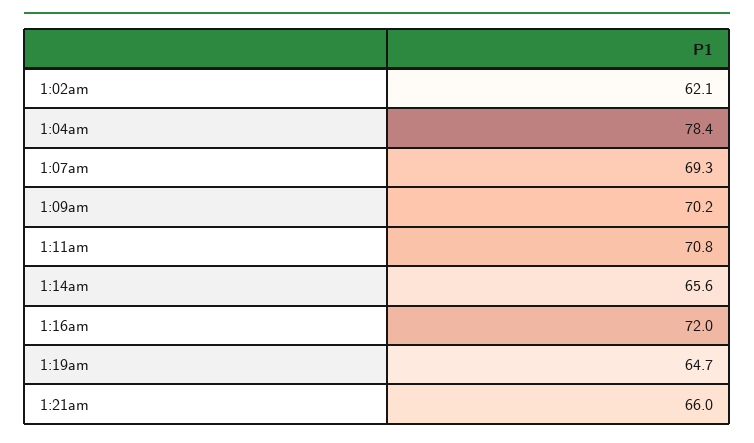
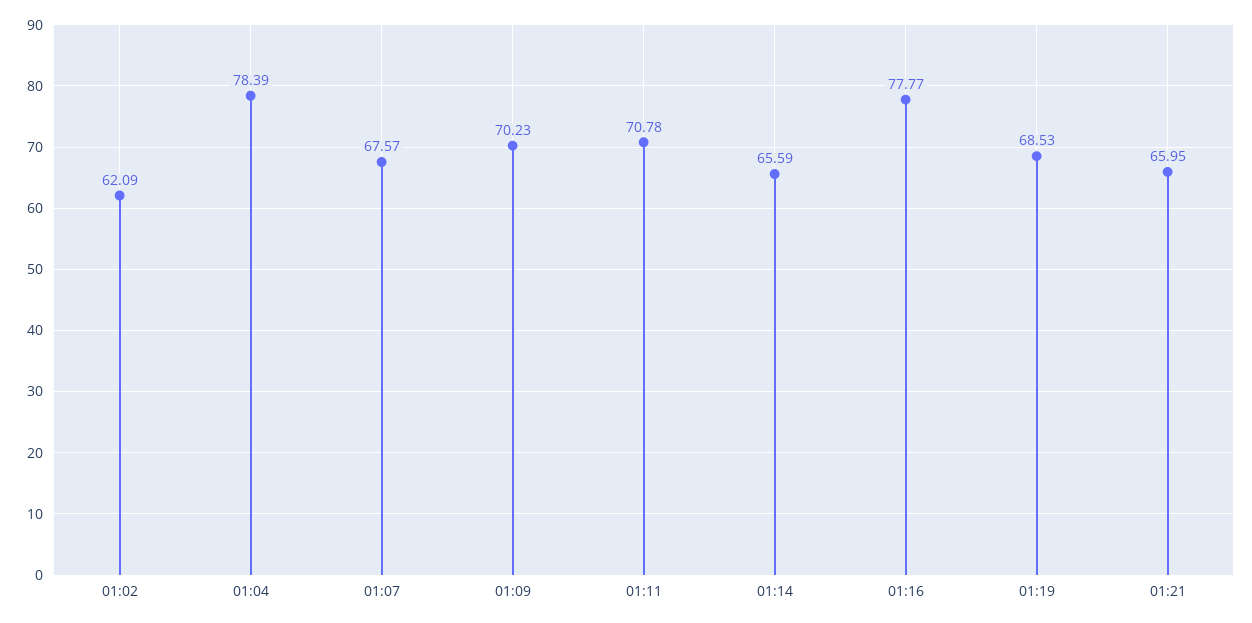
  {
    "1:02am": 62.09,
    "1:04am": 78.39,
-   "1:07am": 69.3,
+   "1:07am": 67.57,
    "1:09am": 70.23,
    "1:11am": 70.78,
    "1:14am": 65.59,
-   "1:16am": 72,
+   "1:16am": 77.77,
-   "1:19am": 64.7,
+   "1:19am": 68.53,
    "1:21am": 65.95
  }

